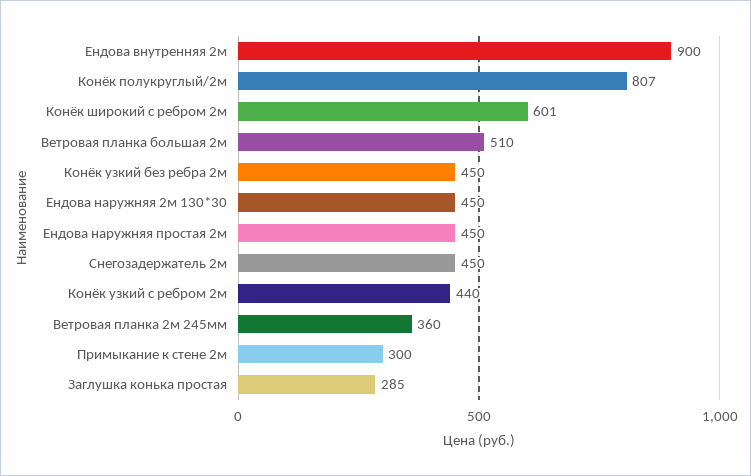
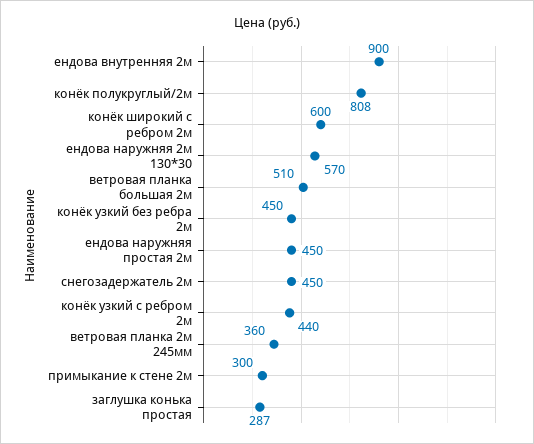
  {
    "Ендова внутренняя 2м": 900,
-   "Конёк полукруглый/2м": 807,
+   "Конёк полукруглый/2м": 808,
-   "Конёк широкий с ребром 2м": 601,
+   "Конёк широкий с ребром 2м": 600,
    "Ветровая планка большая 2м": 510,
    "Конёк узкий без ребра 2м": 450,
-   "Ендова наружняя 2м 130*30": 450,
+   "Ендова наружняя 2м 130*30": 570,
    "Ендова наружняя простая 2м": 450,
    "Снегозадержатель 2м": 450,
    "Конёк узкий с ребром 2м": 440,
    "Ветровая планка 2м 245мм": 360,
    "Примыкание к стене 2м": 300,
-   "Заглушка конька простая": 285
+   "Заглушка конька простая": 287
  }

